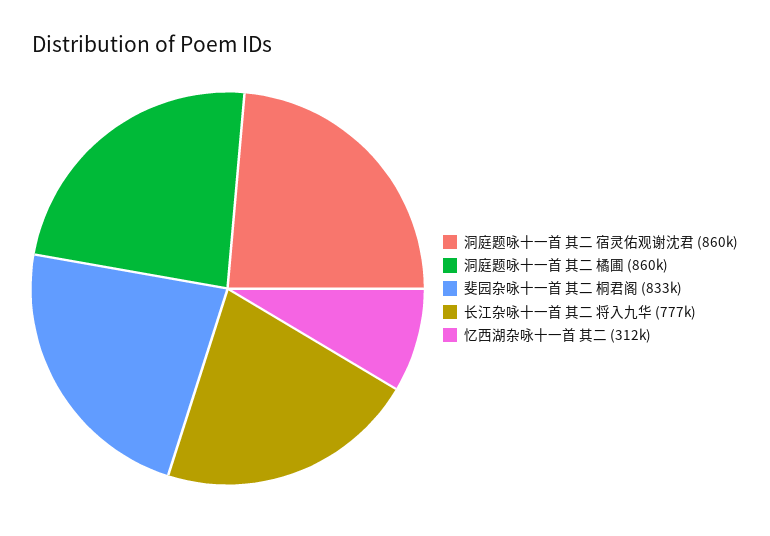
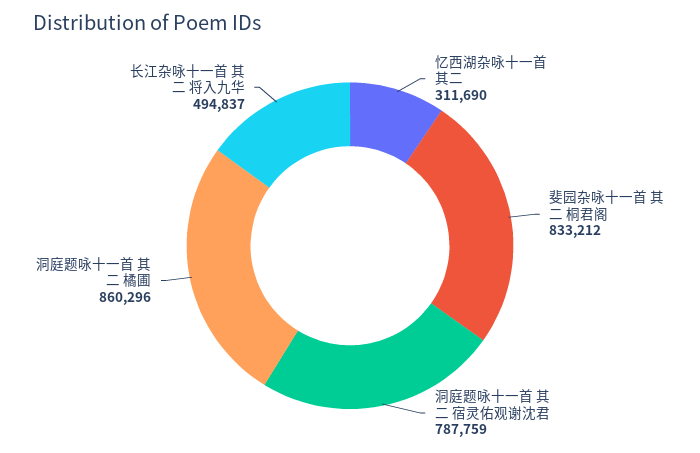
  {
-   "洞庭题咏十一首 其二 宿灵佑观谢沈君": 860000,
+   "洞庭题咏十一首 其二 宿灵佑观谢沈君": 787759,
    "洞庭题咏十一首 其二 橘圃": 860296,
    "斐园杂咏十一首 其二 桐君阁": 833212,
-   "长江杂咏十一首 其二 将入九华": 777000,
+   "长江杂咏十一首 其二 将入九华": 494837,
    "忆西湖杂咏十一首 其二": 311690
  }

